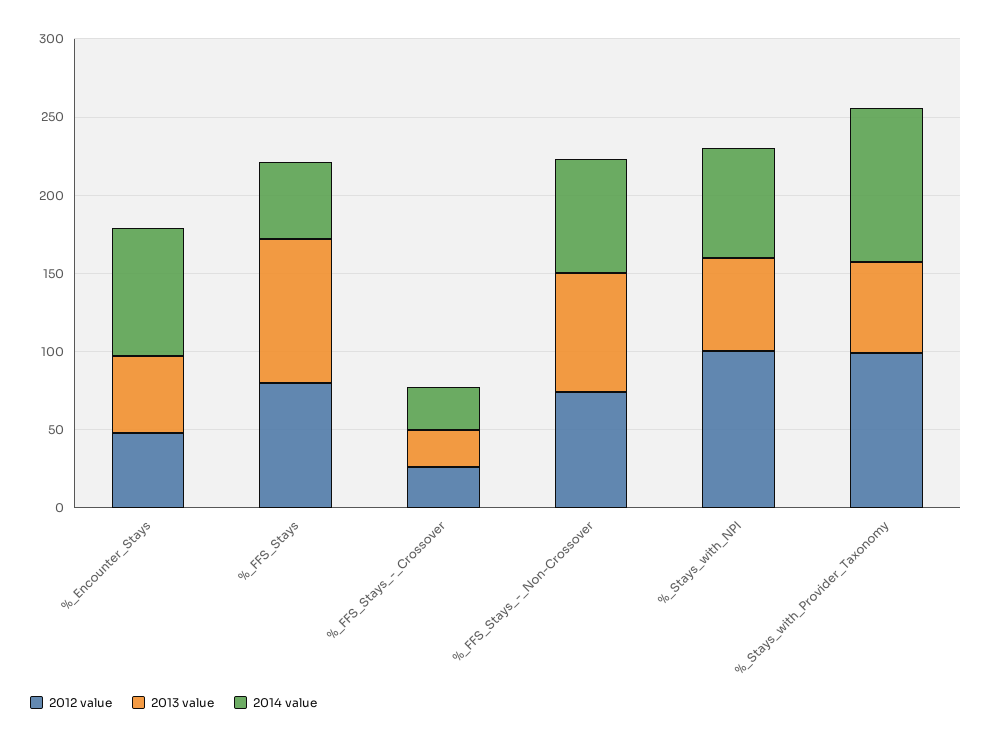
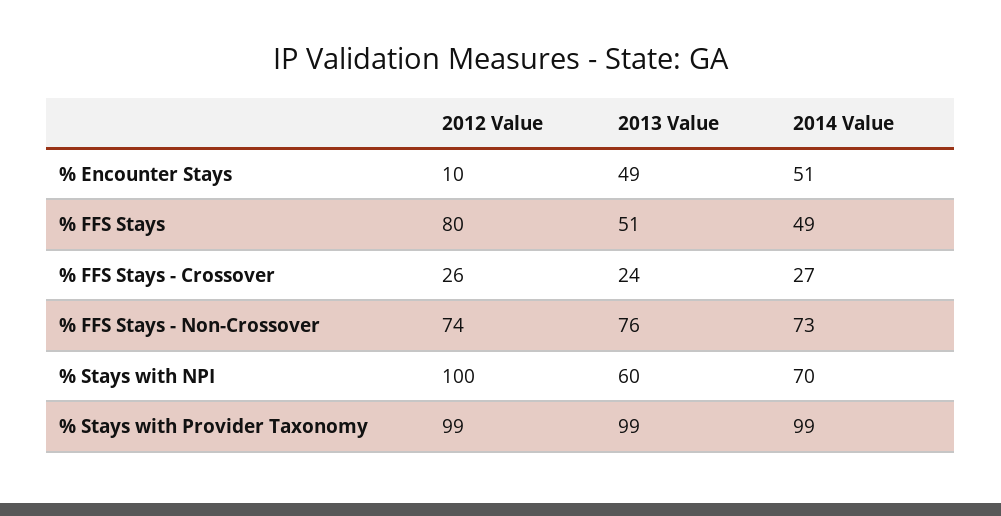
  {
    "2012 value": {
-     "%_Encounter_Stays": 50,
+     "%_Encounter_Stays": 10,
      "%_FFS_Stays": 80,
      "%_FFS_Stays_-_Crossover": 26,
      "%_FFS_Stays_-_Non-Crossover": 74,
      "%_Stays_with_NPI": 100,
      "%_Stays_with_Provider_Taxonomy": 99
    },
    "2013 value": {
      "%_Encounter_Stays": 49,
-     "%_FFS_Stays": 90,
+     "%_FFS_Stays": 51,
      "%_FFS_Stays_-_Crossover": 24,
      "%_FFS_Stays_-_Non-Crossover": 76,
      "%_Stays_with_NPI": 60,
-     "%_Stays_with_Provider_Taxonomy": 60
+     "%_Stays_with_Provider_Taxonomy": 99
    },
    "2014 value": {
-     "%_Encounter_Stays": 80,
+     "%_Encounter_Stays": 51,
      "%_FFS_Stays": 49,
      "%_FFS_Stays_-_Crossover": 27,
      "%_FFS_Stays_-_Non-Crossover": 73,
      "%_Stays_with_NPI": 70,
      "%_Stays_with_Provider_Taxonomy": 99
    }
  }

